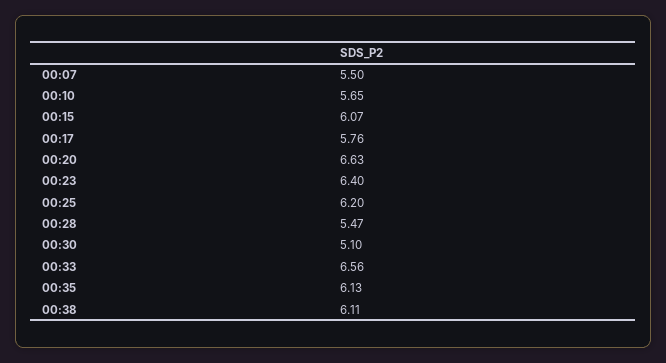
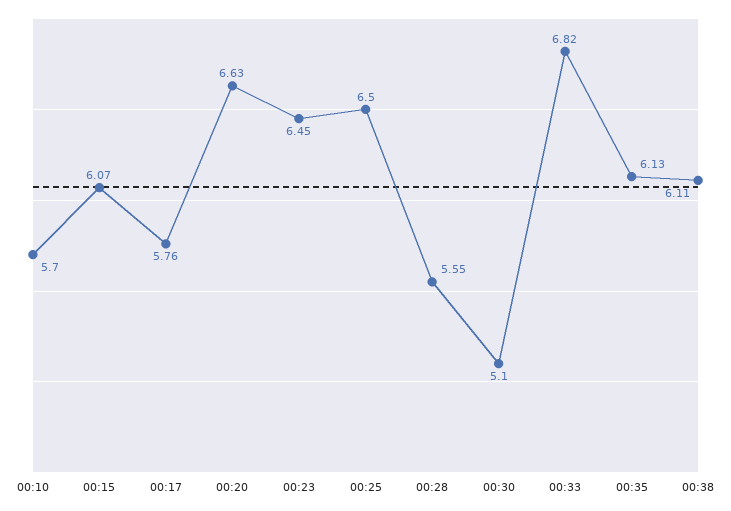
  {
-   "00:07": 5.5,
-   "00:10": 5.65,
+   "00:10": 5.7,
    "00:15": 6.07,
    "00:17": 5.76,
    "00:20": 6.63,
-   "00:23": 6.4,
+   "00:23": 6.45,
-   "00:25": 6.2,
+   "00:25": 6.5,
-   "00:28": 5.47,
+   "00:28": 5.55,
    "00:30": 5.1,
-   "00:33": 6.56,
+   "00:33": 6.82,
    "00:35": 6.13,
    "00:38": 6.11
  }

